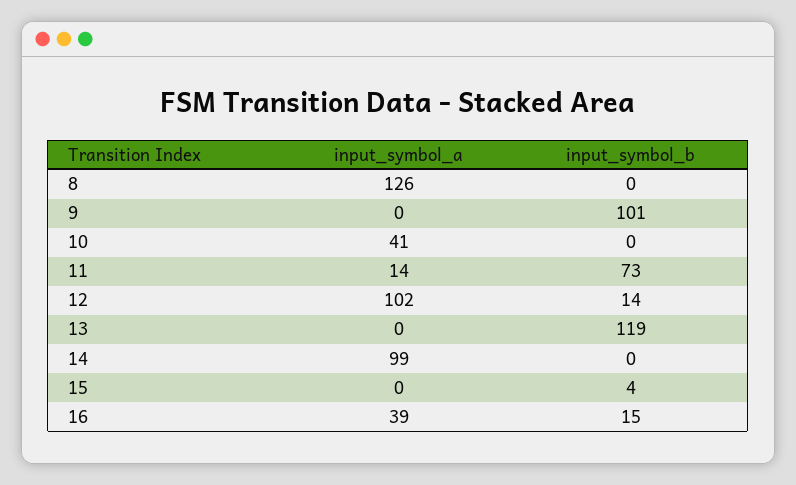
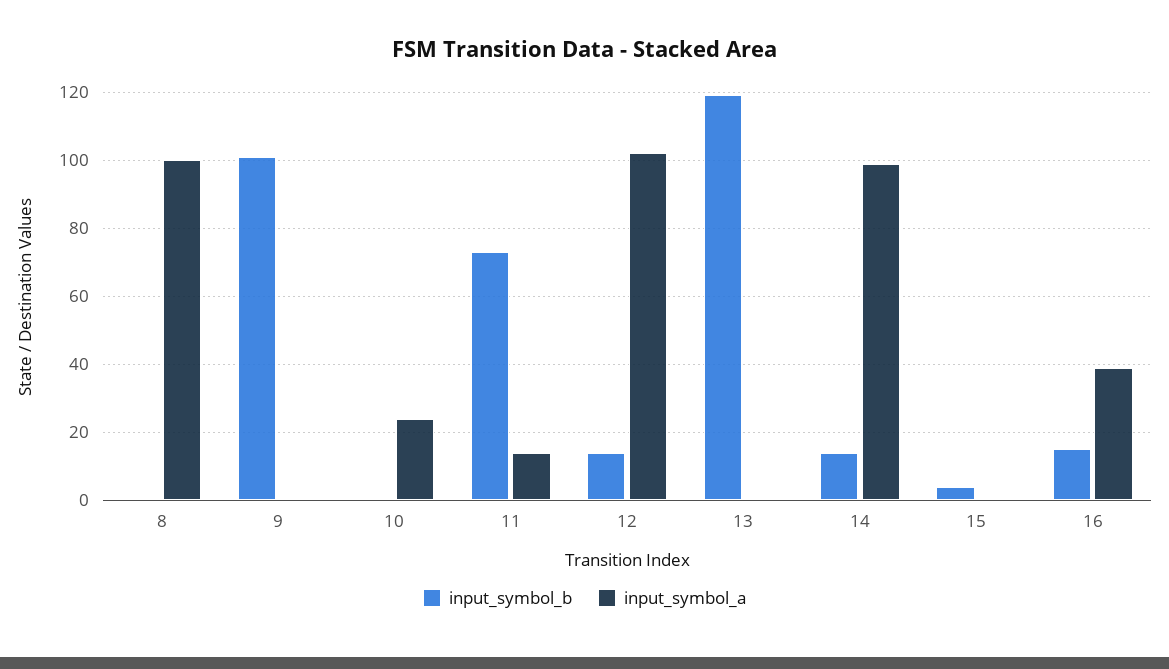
  {
    "input_symbol_a": {
-     "8": 126,
+     "8": 100,
      "9": 0,
-     "10": 41,
+     "10": 25,
      "11": 14,
      "12": 102,
      "13": 0,
      "14": 99,
      "15": 0,
      "16": 39
    },
    "input_symbol_b": {
      "8": 0,
      "9": 101,
      "10": 0,
      "11": 73,
      "12": 14,
      "13": 119,
-     "14": 0,
+     "14": 15,
      "15": 4,
      "16": 15
    }
  }

